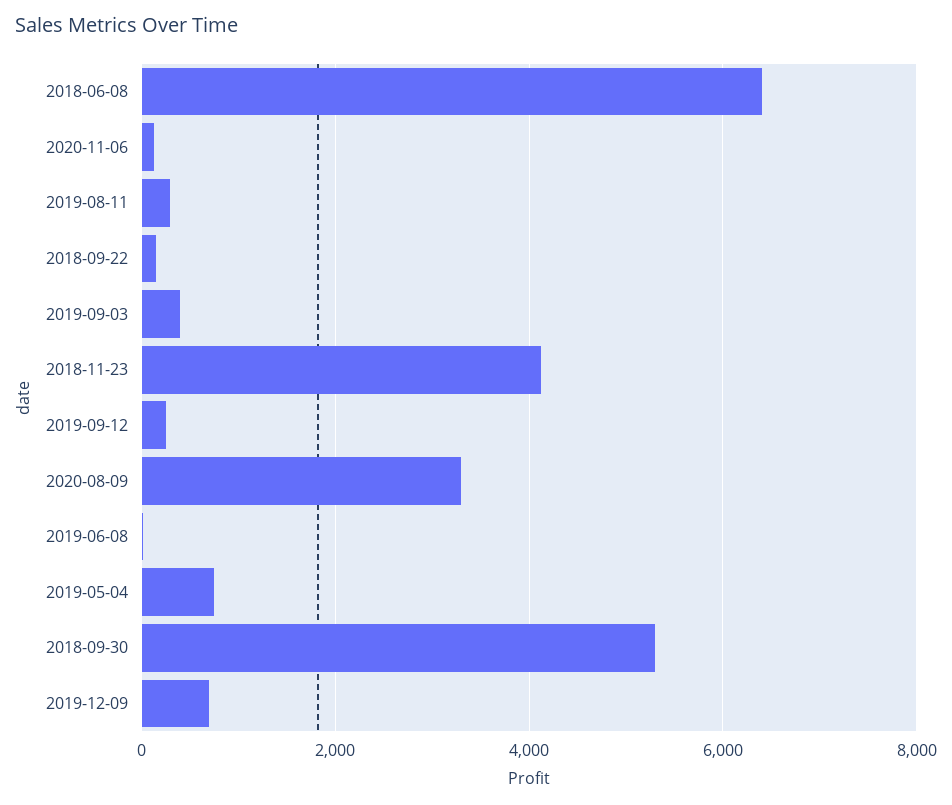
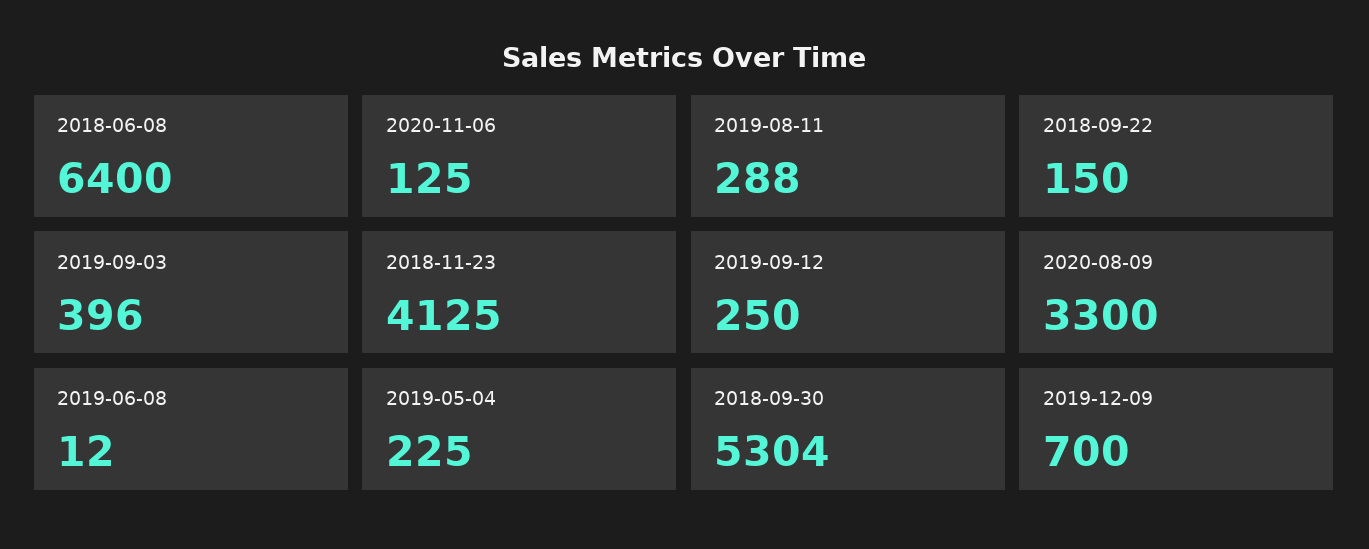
  {
    "2018-06-08": 6400,
    "2020-11-06": 125,
    "2019-08-11": 288,
    "2018-09-22": 150,
    "2019-09-03": 396,
    "2018-11-23": 4125,
    "2019-09-12": 250,
    "2020-08-09": 3300,
    "2019-06-08": 12,
-   "2019-05-04": 800,
+   "2019-05-04": 225,
    "2018-09-30": 5304,
    "2019-12-09": 700
  }

